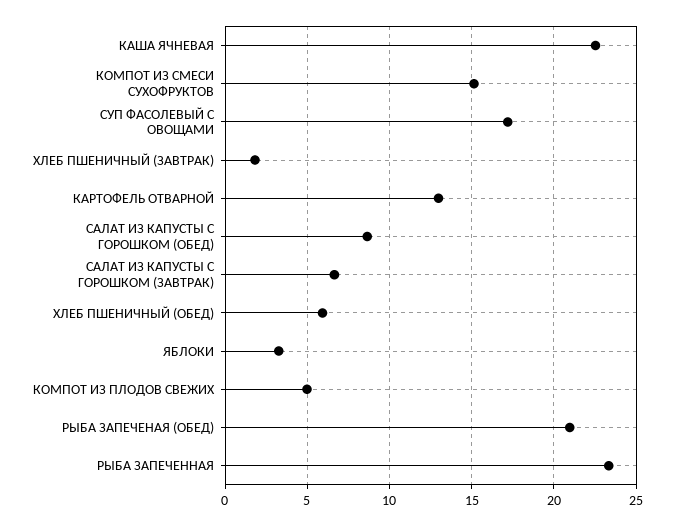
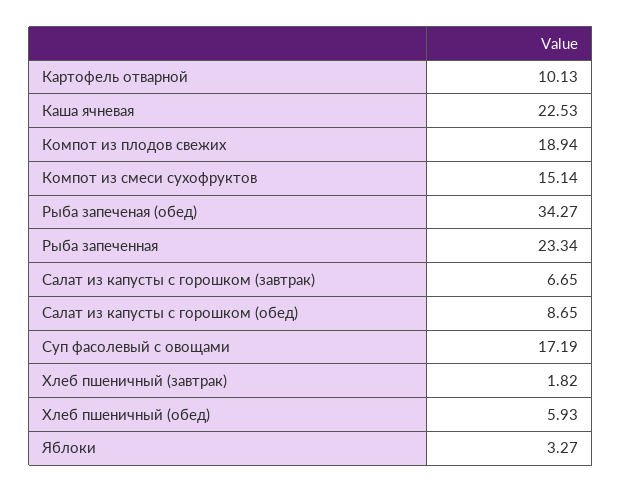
  {
    "КАША ЯЧНЕВАЯ": 22.53,
    "КОМПОТ ИЗ СМЕСИ СУХОФРУКТОВ": 15.14,
    "СУП ФАСОЛЕВЫЙ С ОВОЩАМИ": 17.19,
    "ХЛЕБ ПШЕНИЧНЫЙ (ЗАВТРАК)": 1.82,
-   "КАРТОФЕЛЬ ОТВАРНОЙ": 13,
+   "КАРТОФЕЛЬ ОТВАРНОЙ": 10.13,
    "САЛАТ ИЗ КАПУСТЫ С ГОРОШКОМ (ОБЕД)": 8.65,
    "САЛАТ ИЗ КАПУСТЫ С ГОРОШКОМ (ЗАВТРАК)": 6.65,
    "ХЛЕБ ПШЕНИЧНЫЙ (ОБЕД)": 5.93,
    "ЯБЛОКИ": 3.27,
-   "КОМПОТ ИЗ ПЛОДОВ СВЕЖИХ": 5,
+   "КОМПОТ ИЗ ПЛОДОВ СВЕЖИХ": 18.94,
-   "РЫБА ЗАПЕЧЕНАЯ (ОБЕД)": 21,
+   "РЫБА ЗАПЕЧЕНАЯ (ОБЕД)": 34.27,
    "РЫБА ЗАПЕЧЕННАЯ": 23.34
  }

